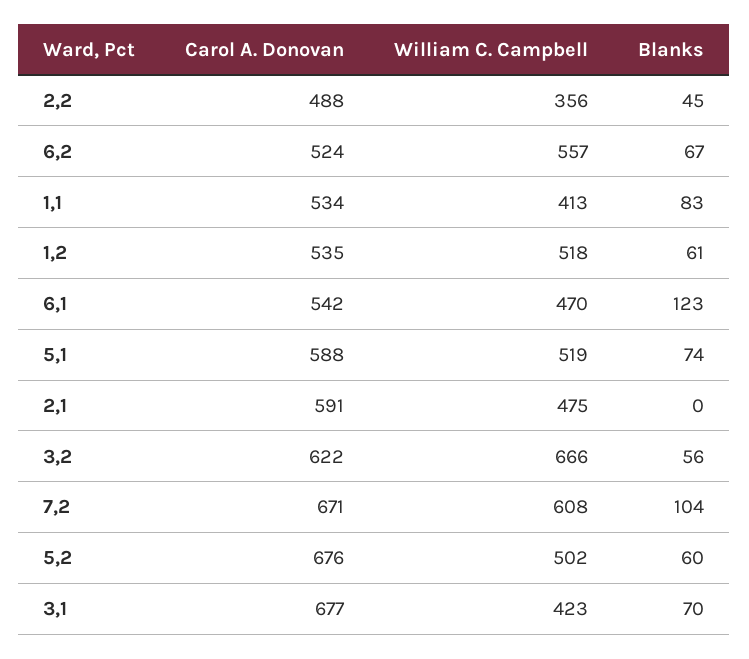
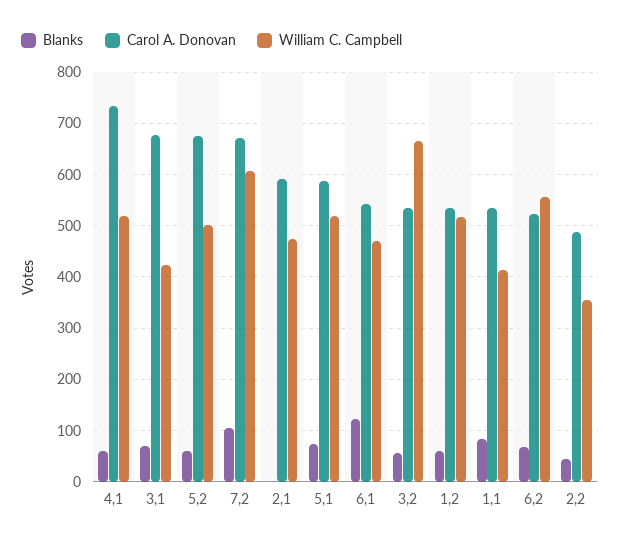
  {
    "Carol A. Donovan": {
      "2,2": 488,
      "6,2": 524,
      "1,1": 534,
      "1,2": 535,
      "6,1": 542,
      "5,1": 588,
      "2,1": 591,
-     "3,2": 622,
+     "3,2": 540,
      "7,2": 671,
      "5,2": 676,
-     "3,1": 677
+     "3,1": 677,
+     "4,1": 740
    },
    "William C. Campbell": {
      "2,2": 356,
      "6,2": 557,
      "1,1": 413,
      "1,2": 518,
      "6,1": 470,
      "5,1": 519,
      "2,1": 475,
      "3,2": 666,
      "7,2": 608,
      "5,2": 502,
-     "3,1": 423
+     "3,1": 423,
+     "4,1": 520
    },
    "Blanks": {
      "2,2": 45,
      "6,2": 67,
      "1,1": 83,
      "1,2": 61,
      "6,1": 123,
      "5,1": 74,
      "2,1": 0,
      "3,2": 56,
      "7,2": 104,
      "5,2": 60,
-     "3,1": 70
+     "3,1": 70,
+     "4,1": 60
    }
  }

